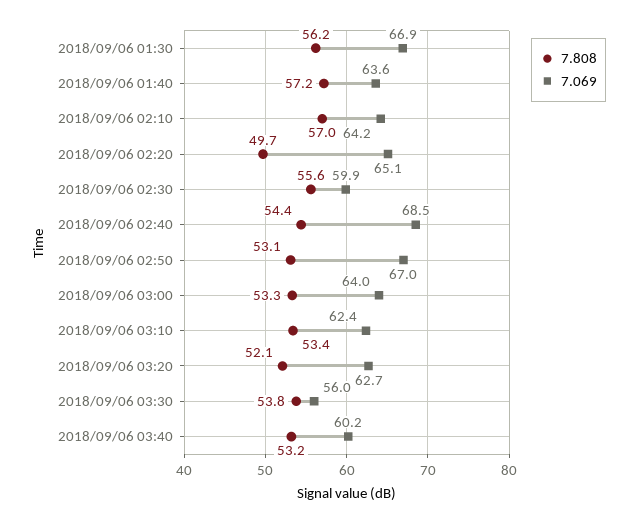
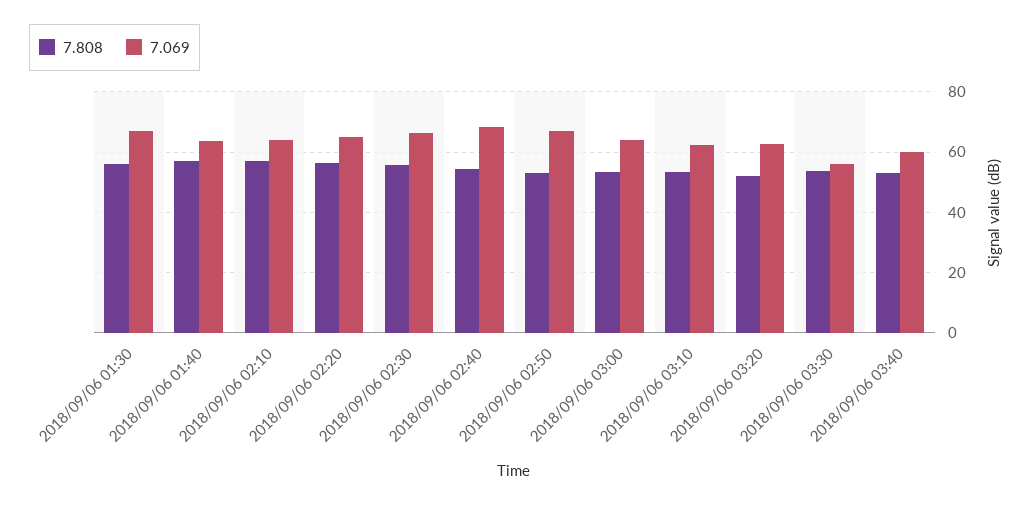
  {
    "7.808": {
      "2018/09/06 01:30": 56.2,
      "2018/09/06 01:40": 57.2,
      "2018/09/06 02:10": 57,
-     "2018/09/06 02:20": 49.7,
+     "2018/09/06 02:20": 56,
      "2018/09/06 02:30": 55.6,
      "2018/09/06 02:40": 54.4,
      "2018/09/06 02:50": 53.1,
      "2018/09/06 03:00": 53.3,
      "2018/09/06 03:10": 53.4,
      "2018/09/06 03:20": 52.1,
      "2018/09/06 03:30": 53.8,
      "2018/09/06 03:40": 53.2
    },
    "7.069": {
      "2018/09/06 01:30": 66.9,
      "2018/09/06 01:40": 63.6,
      "2018/09/06 02:10": 64.2,
      "2018/09/06 02:20": 65.1,
-     "2018/09/06 02:30": 59.9,
+     "2018/09/06 02:30": 66,
      "2018/09/06 02:40": 68.5,
      "2018/09/06 02:50": 67,
      "2018/09/06 03:00": 64,
      "2018/09/06 03:10": 62.4,
      "2018/09/06 03:20": 62.7,
      "2018/09/06 03:30": 56,
      "2018/09/06 03:40": 60.2
    }
  }

